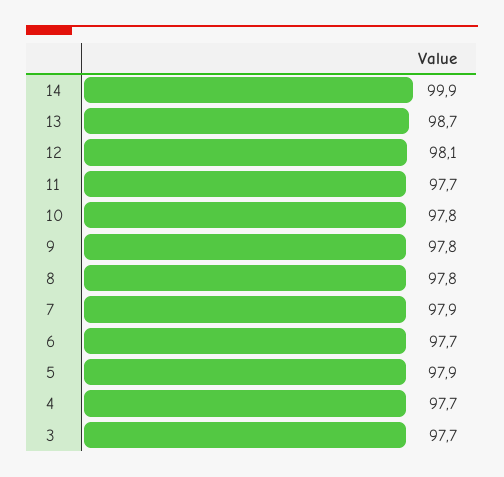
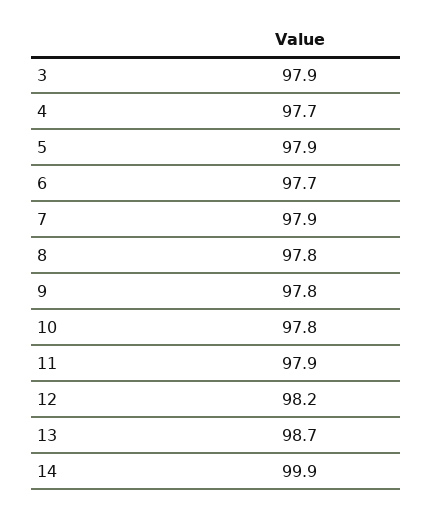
  {
    "14": 99.9,
    "13": 98.7,
-   "12": 98.1,
+   "12": 98.2,
-   "11": 97.7,
+   "11": 97.9,
    "10": 97.8,
    "9": 97.8,
    "8": 97.8,
    "7": 97.9,
    "6": 97.7,
    "5": 97.9,
    "4": 97.7,
-   "3": 97.7
+   "3": 97.9
  }

